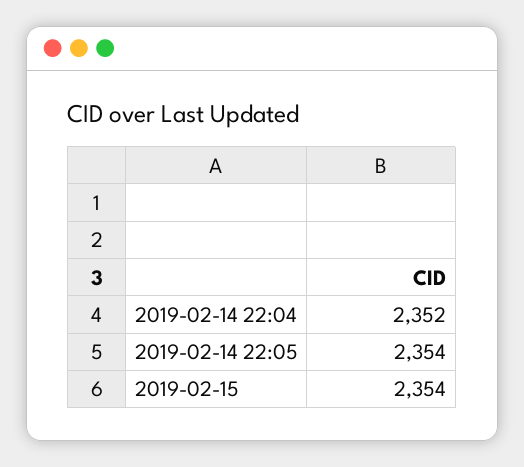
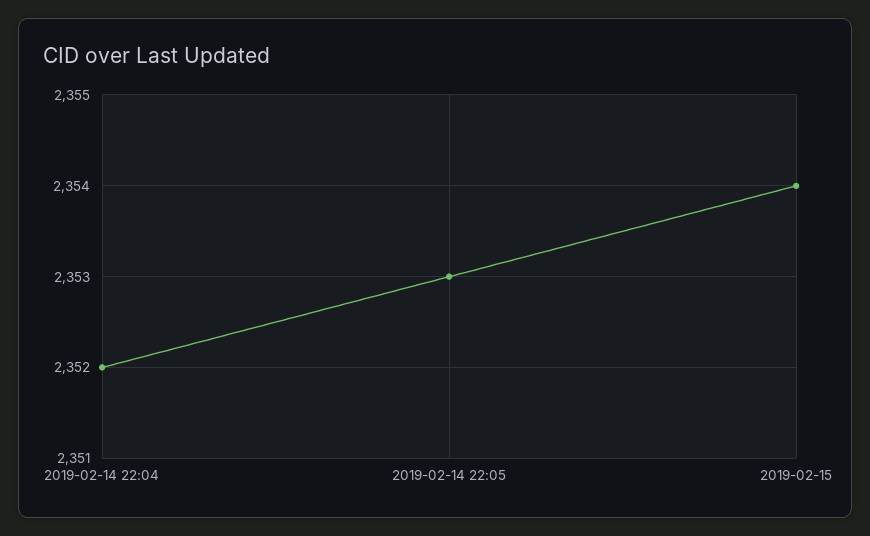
  {
    "2019-02-14 22:04": 2352,
-   "2019-02-14 22:05": 2354,
+   "2019-02-14 22:05": 2353,
    "2019-02-15": 2354
  }

